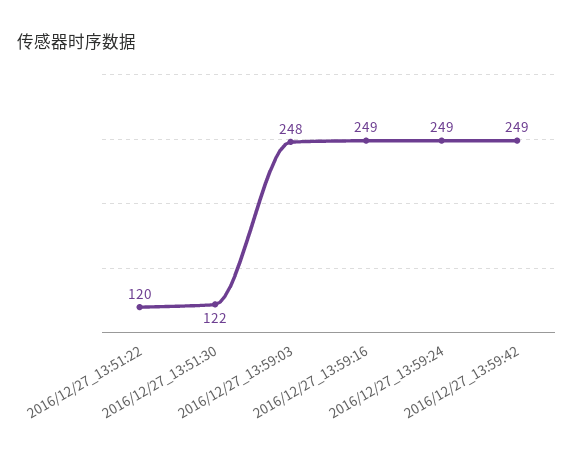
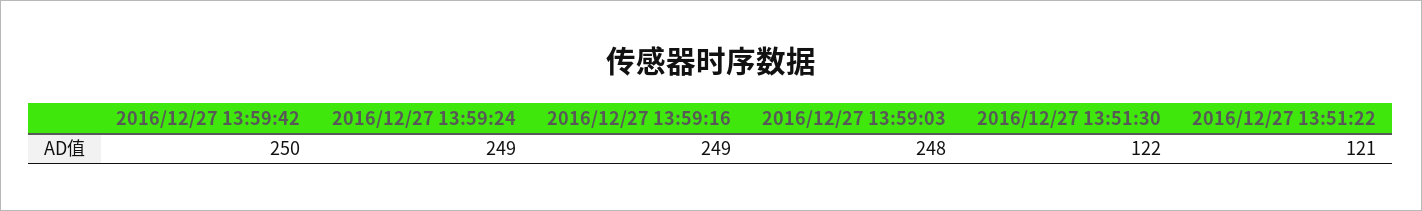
  {
-   "2016/12/27_13:51:22": 120,
+   "2016/12/27_13:51:22": 121,
    "2016/12/27_13:51:30": 122,
    "2016/12/27_13:59:03": 248,
    "2016/12/27_13:59:16": 249,
    "2016/12/27_13:59:24": 249,
-   "2016/12/27_13:59:42": 249
+   "2016/12/27_13:59:42": 250
  }

